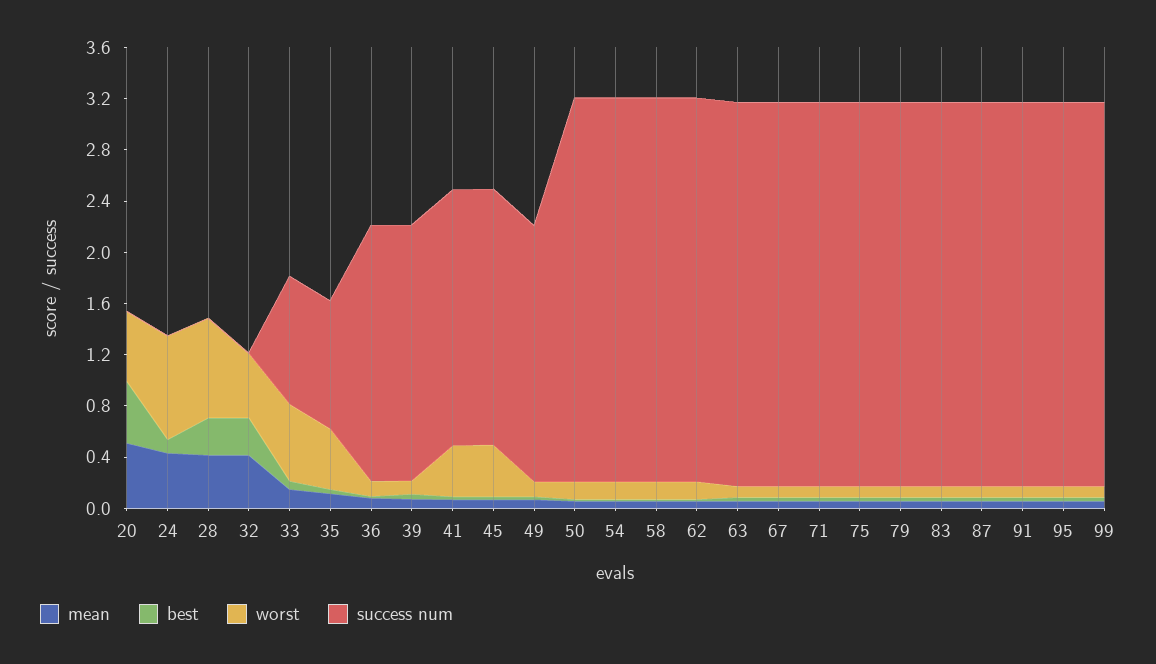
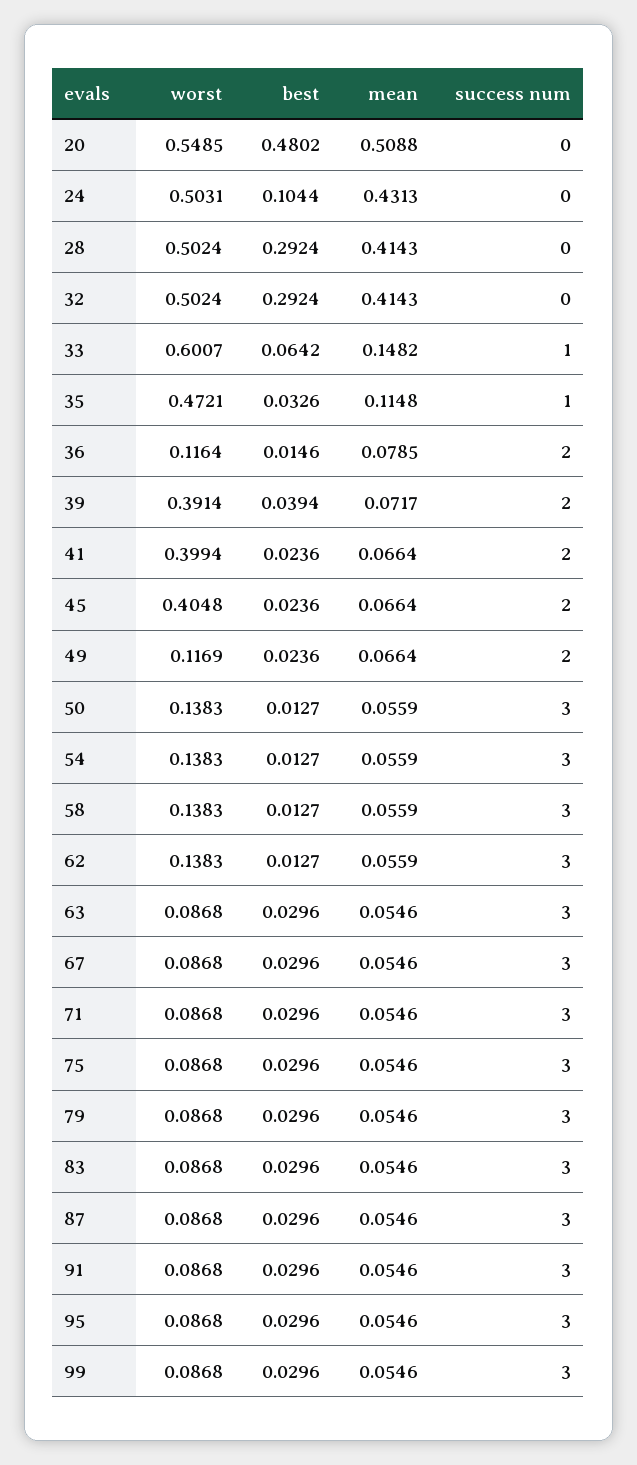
  {
    "mean": {
      "20": 0.5088,
      "24": 0.4313,
      "28": 0.4143,
      "32": 0.4143,
      "33": 0.1482,
      "35": 0.1148,
      "36": 0.0785,
      "39": 0.0717,
      "41": 0.0664,
      "45": 0.0664,
      "49": 0.0664,
      "50": 0.0559,
      "54": 0.0559,
      "58": 0.0559,
      "62": 0.0559,
      "63": 0.0546,
      "67": 0.0546,
      "71": 0.0546,
      "75": 0.0546,
      "79": 0.0546,
      "83": 0.0546,
      "87": 0.0546,
      "91": 0.0546,
      "95": 0.0546,
      "99": 0.0546
    },
    "best": {
      "20": 0.4802,
      "24": 0.1044,
      "28": 0.2924,
      "32": 0.2924,
      "33": 0.0642,
      "35": 0.0326,
      "36": 0.0146,
      "39": 0.0394,
      "41": 0.0236,
      "45": 0.0236,
      "49": 0.0236,
      "50": 0.0127,
      "54": 0.0127,
      "58": 0.0127,
      "62": 0.0127,
      "63": 0.0296,
      "67": 0.0296,
      "71": 0.0296,
      "75": 0.0296,
      "79": 0.0296,
      "83": 0.0296,
      "87": 0.0296,
      "91": 0.0296,
      "95": 0.0296,
      "99": 0.0296
    },
    "worst": {
      "20": 0.5485,
-     "24": 0.8,
+     "24": 0.5031,
-     "28": 0.8,
+     "28": 0.5024,
      "32": 0.5024,
      "33": 0.6007,
      "35": 0.4721,
      "36": 0.1164,
-     "39": 0.1,
+     "39": 0.3914,
      "41": 0.3994,
      "45": 0.4048,
      "49": 0.1169,
      "50": 0.1383,
      "54": 0.1383,
      "58": 0.1383,
      "62": 0.1383,
      "63": 0.0868,
      "67": 0.0868,
      "71": 0.0868,
      "75": 0.0868,
      "79": 0.0868,
      "83": 0.0868,
      "87": 0.0868,
      "91": 0.0868,
      "95": 0.0868,
      "99": 0.0868
    },
    "success num": {
      "20": 0,
      "24": 0,
      "28": 0,
      "32": 0,
      "33": 1,
      "35": 1,
      "36": 2,
      "39": 2,
      "41": 2,
      "45": 2,
      "49": 2,
      "50": 3,
      "54": 3,
      "58": 3,
      "62": 3,
      "63": 3,
      "67": 3,
      "71": 3,
      "75": 3,
      "79": 3,
      "83": 3,
      "87": 3,
      "91": 3,
      "95": 3,
      "99": 3
    }
  }

